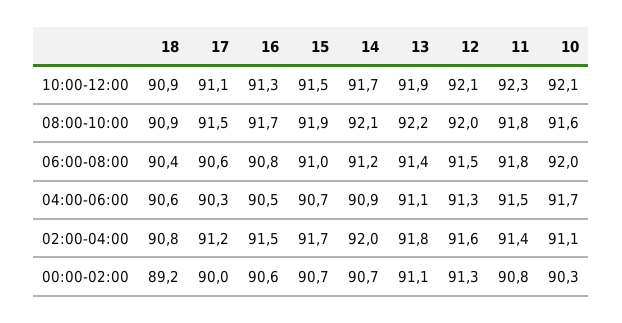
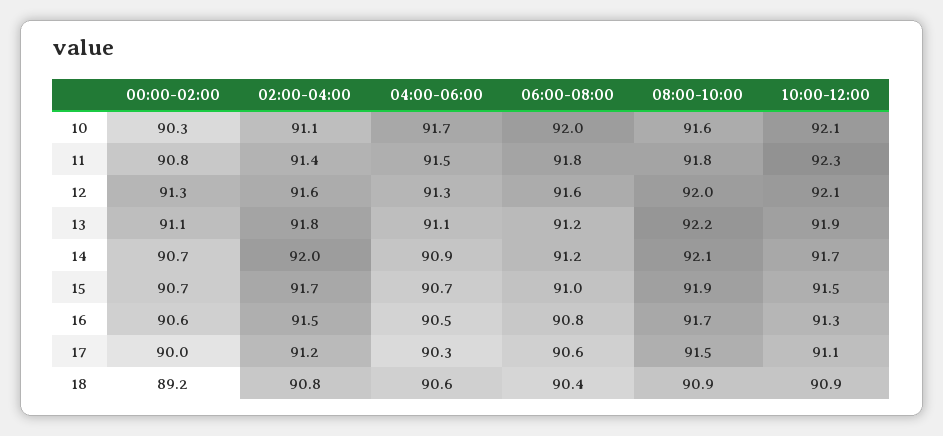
  {
    "18": {
      "10:00-12:00": 90.9,
      "08:00-10:00": 90.9,
      "06:00-08:00": 90.4,
      "04:00-06:00": 90.6,
      "02:00-04:00": 90.8,
      "00:00-02:00": 89.2
    },
    "17": {
      "10:00-12:00": 91.1,
      "08:00-10:00": 91.5,
      "06:00-08:00": 90.6,
      "04:00-06:00": 90.3,
      "02:00-04:00": 91.2,
      "00:00-02:00": 90
    },
    "16": {
      "10:00-12:00": 91.3,
      "08:00-10:00": 91.7,
      "06:00-08:00": 90.8,
      "04:00-06:00": 90.5,
      "02:00-04:00": 91.5,
      "00:00-02:00": 90.6
    },
    "15": {
      "10:00-12:00": 91.5,
      "08:00-10:00": 91.9,
      "06:00-08:00": 91,
      "04:00-06:00": 90.7,
      "02:00-04:00": 91.7,
      "00:00-02:00": 90.7
    },
    "14": {
      "10:00-12:00": 91.7,
      "08:00-10:00": 92.1,
      "06:00-08:00": 91.2,
      "04:00-06:00": 90.9,
      "02:00-04:00": 92,
      "00:00-02:00": 90.7
    },
    "13": {
      "10:00-12:00": 91.9,
      "08:00-10:00": 92.2,
-     "06:00-08:00": 91.4,
+     "06:00-08:00": 91.2,
      "04:00-06:00": 91.1,
      "02:00-04:00": 91.8,
      "00:00-02:00": 91.1
    },
    "12": {
      "10:00-12:00": 92.1,
      "08:00-10:00": 92,
-     "06:00-08:00": 91.5,
+     "06:00-08:00": 91.6,
      "04:00-06:00": 91.3,
      "02:00-04:00": 91.6,
      "00:00-02:00": 91.3
    },
    "11": {
      "10:00-12:00": 92.3,
      "08:00-10:00": 91.8,
      "06:00-08:00": 91.8,
      "04:00-06:00": 91.5,
      "02:00-04:00": 91.4,
      "00:00-02:00": 90.8
    },
    "10": {
      "10:00-12:00": 92.1,
      "08:00-10:00": 91.6,
      "06:00-08:00": 92,
      "04:00-06:00": 91.7,
      "02:00-04:00": 91.1,
      "00:00-02:00": 90.3
    }
  }

